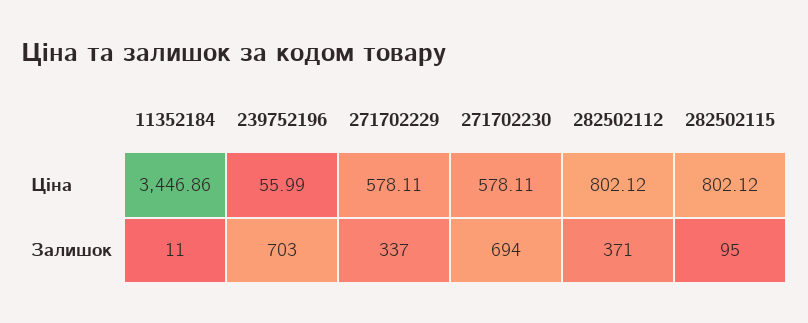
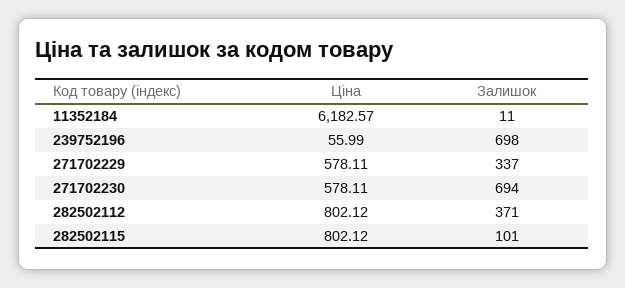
  {
    "11352184": {
-     "Ціна": 3446.86,
+     "Ціна": 6182.57,
      "Залишок": 11
    },
    "239752196": {
      "Ціна": 55.99,
-     "Залишок": 703
+     "Залишок": 698
    },
    "271702229": {
      "Ціна": 578.11,
      "Залишок": 337
    },
    "271702230": {
      "Ціна": 578.11,
      "Залишок": 694
    },
    "282502112": {
      "Ціна": 802.12,
      "Залишок": 371
    },
    "282502115": {
      "Ціна": 802.12,
-     "Залишок": 95
+     "Залишок": 101
    }
  }

